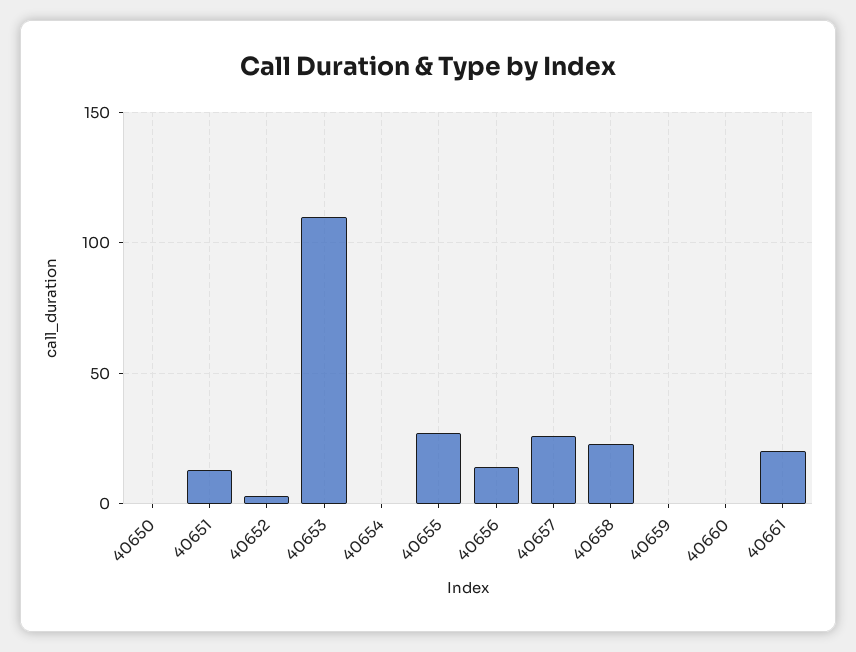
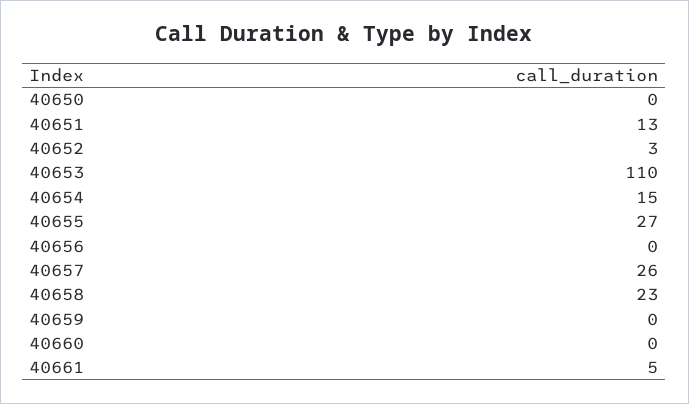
  {
    "40650": 0,
    "40651": 13,
    "40652": 3,
    "40653": 110,
-   "40654": 0,
+   "40654": 15,
    "40655": 27,
-   "40656": 15,
+   "40656": 0,
    "40657": 26,
    "40658": 23,
    "40659": 0,
    "40660": 0,
-   "40661": 20
+   "40661": 5
  }

